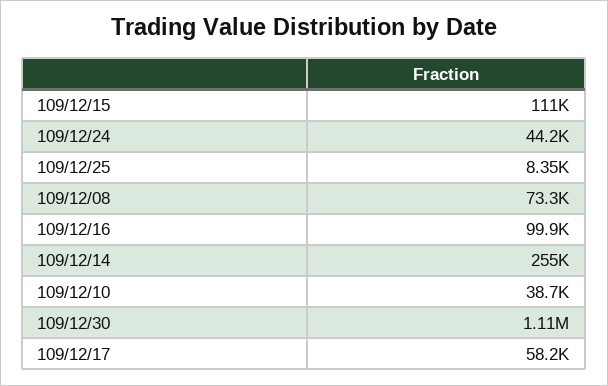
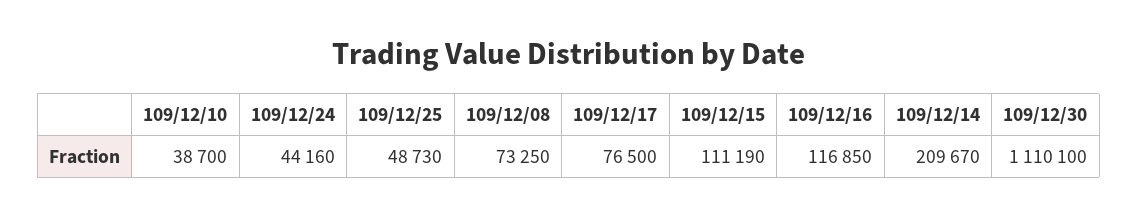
  {
    "109/12/15": 111190,
    "109/12/24": 44160,
-   "109/12/25": 8350,
+   "109/12/25": 48730,
    "109/12/08": 73250,
-   "109/12/16": 99900,
+   "109/12/16": 116850,
-   "109/12/14": 255000,
+   "109/12/14": 209670,
    "109/12/10": 38700,
    "109/12/30": 1110100,
-   "109/12/17": 58200
+   "109/12/17": 76500
  }

